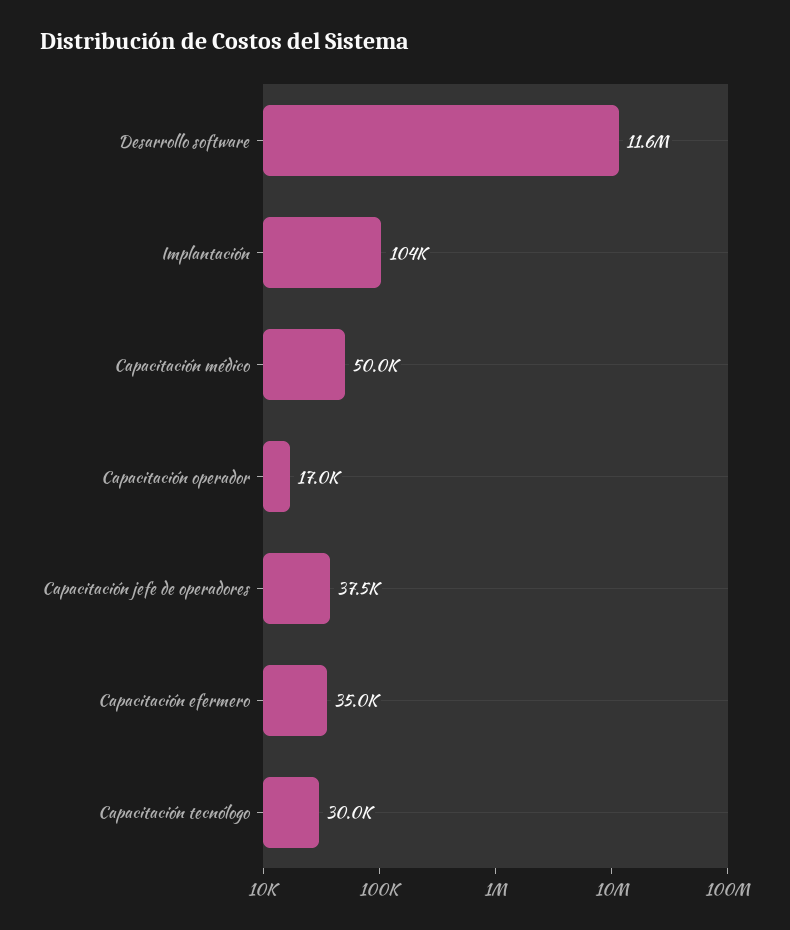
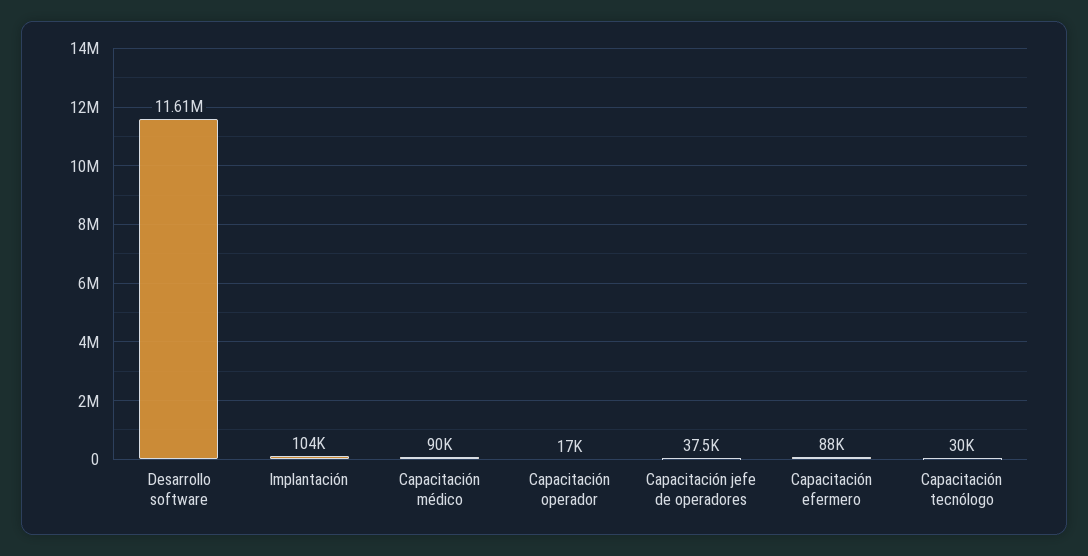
  {
    "Desarrollo software": 11610000,
    "Implantación": 104000,
-   "Capacitación médico": 50000,
+   "Capacitación médico": 90000,
    "Capacitación operador": 17000,
    "Capacitación jefe de operadores": 37500,
-   "Capacitación efermero": 35000,
+   "Capacitación efermero": 88000,
    "Capacitación tecnólogo": 30000
  }

